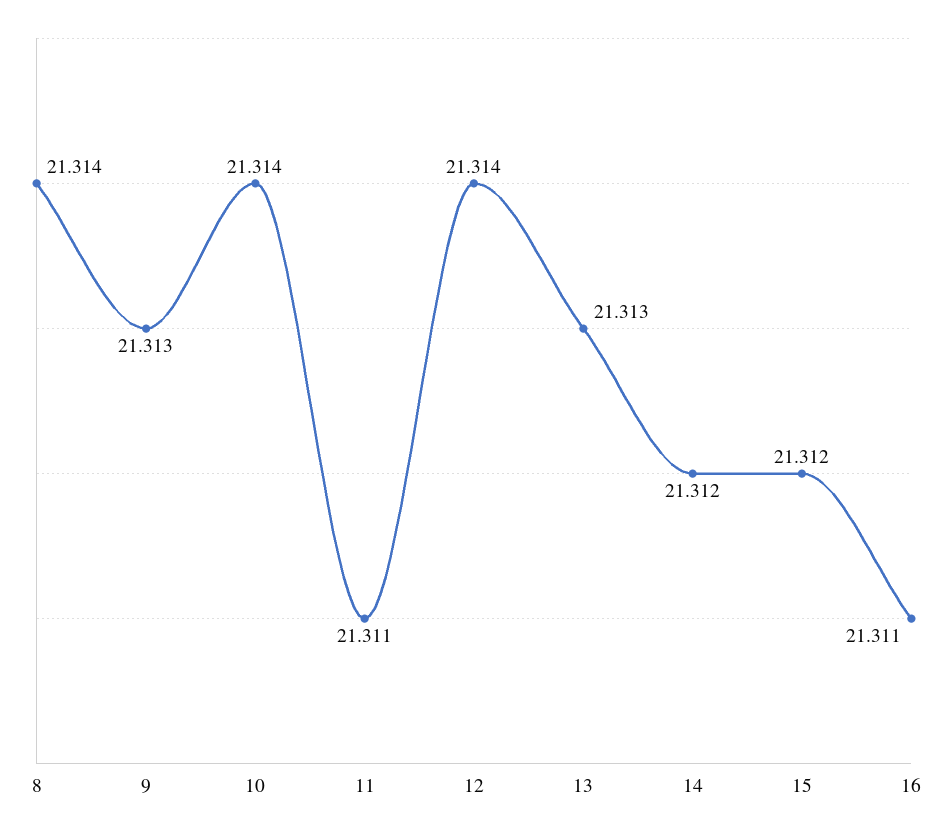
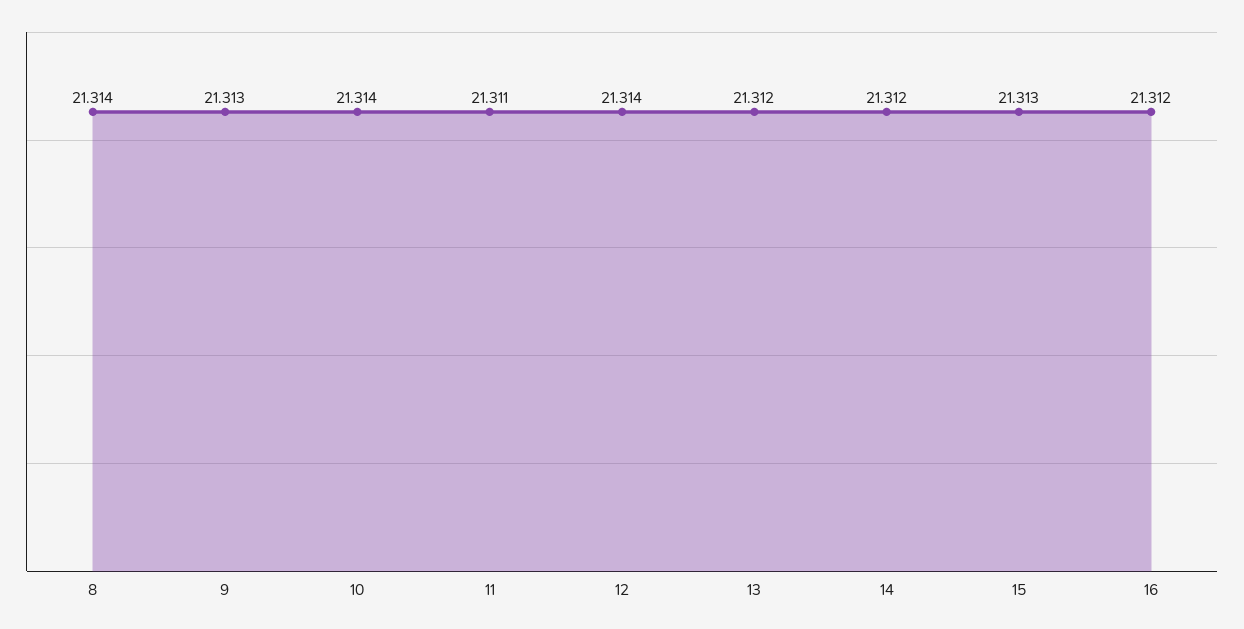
  {
    "8": 21.314,
    "9": 21.313,
    "10": 21.314,
    "11": 21.311,
    "12": 21.314,
-   "13": 21.313,
+   "13": 21.312,
    "14": 21.312,
-   "15": 21.312,
+   "15": 21.313,
-   "16": 21.311
+   "16": 21.312
  }

